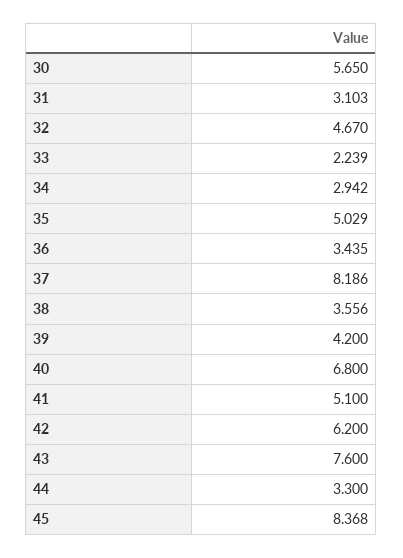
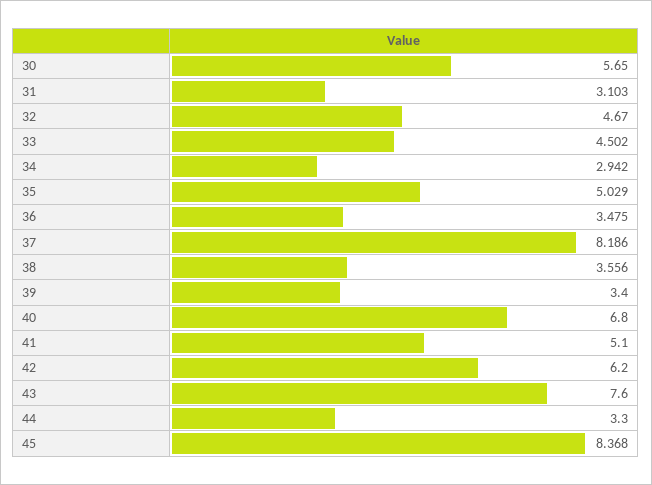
  {
    "30": 5.65,
    "31": 3.103,
    "32": 4.67,
-   "33": 2.239,
+   "33": 4.502,
    "34": 2.942,
    "35": 5.029,
-   "36": 3.435,
+   "36": 3.475,
    "37": 8.186,
    "38": 3.556,
-   "39": 4.2,
+   "39": 3.4,
    "40": 6.8,
    "41": 5.1,
    "42": 6.2,
    "43": 7.6,
    "44": 3.3,
    "45": 8.368
  }

